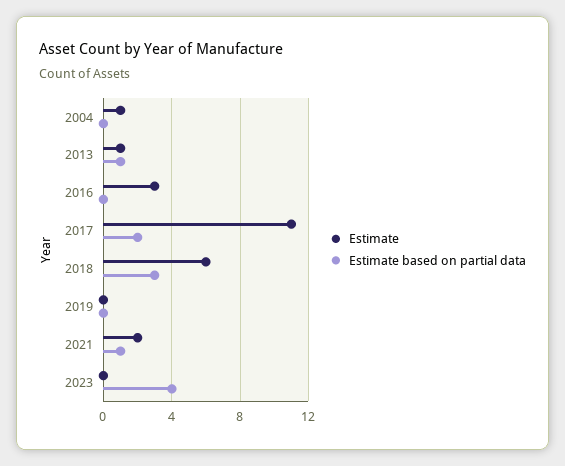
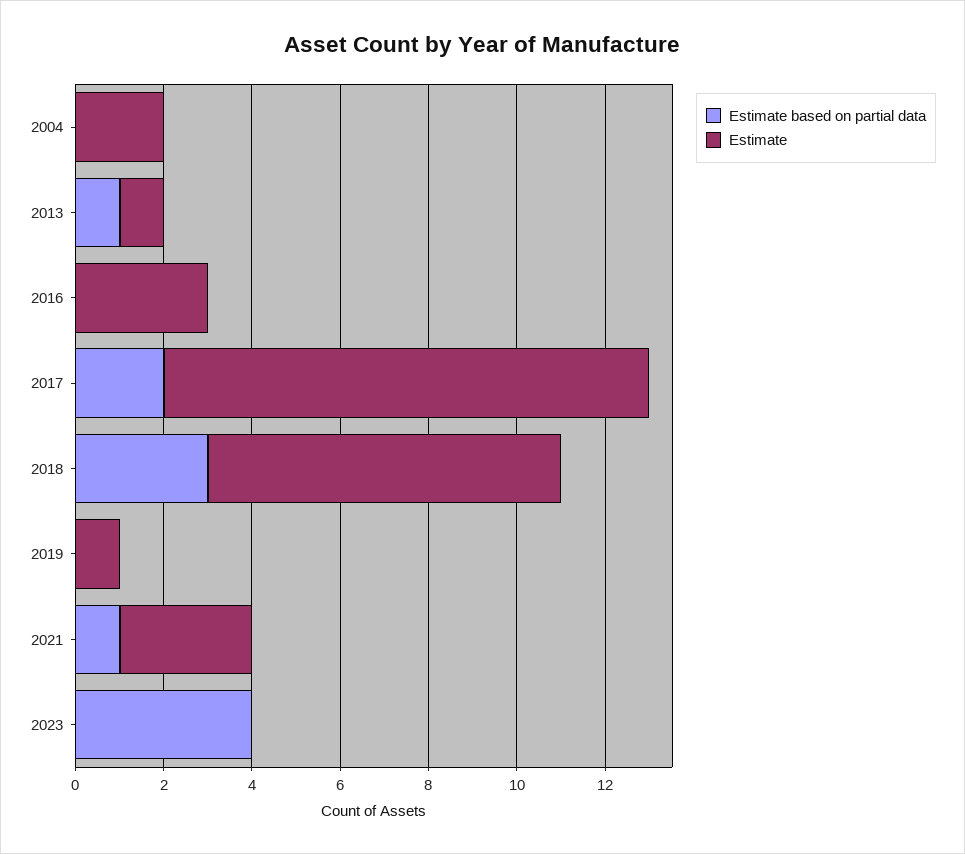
  {
    "Estimate": {
-     "2004": 1,
+     "2004": 2,
      "2013": 1,
      "2016": 3,
      "2017": 11,
-     "2018": 6,
+     "2018": 8,
-     "2019": 0,
+     "2019": 1,
-     "2021": 2,
+     "2021": 3,
      "2023": 0
    },
    "Estimate based on partial data": {
      "2004": 0,
      "2013": 1,
      "2016": 0,
      "2017": 2,
      "2018": 3,
      "2019": 0,
      "2021": 1,
      "2023": 4
    }
  }

